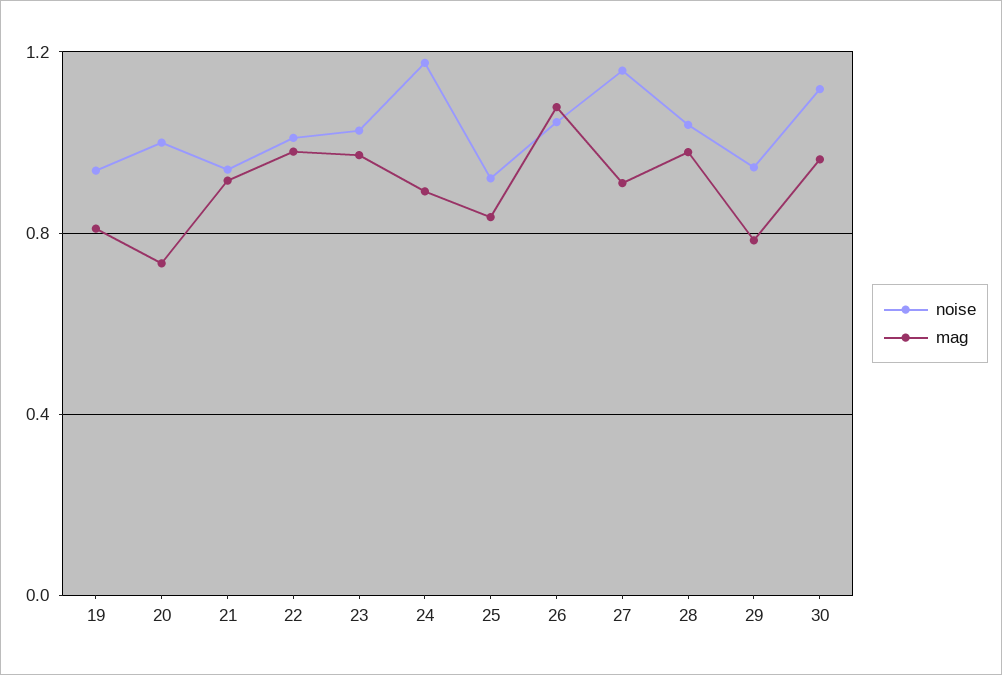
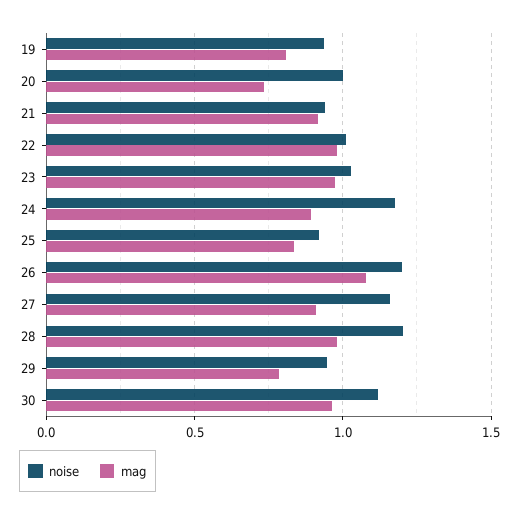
  {
    "noise": {
      "19": 0.95,
      "20": 1,
      "21": 0.95,
      "22": 1,
      "23": 1.05,
      "24": 1.2,
      "25": 0.9,
-     "26": 1.05,
+     "26": 1.2,
      "27": 1.15,
-     "28": 1.05,
+     "28": 1.2,
      "29": 0.95,
      "30": 1.1
    },
    "mag": {
      "19": 0.8,
      "20": 0.75,
      "21": 0.9,
      "22": 1,
      "23": 0.95,
      "24": 0.9,
      "25": 0.85,
      "26": 1.1,
      "27": 0.9,
      "28": 1,
      "29": 0.8,
      "30": 0.95
    }
  }

